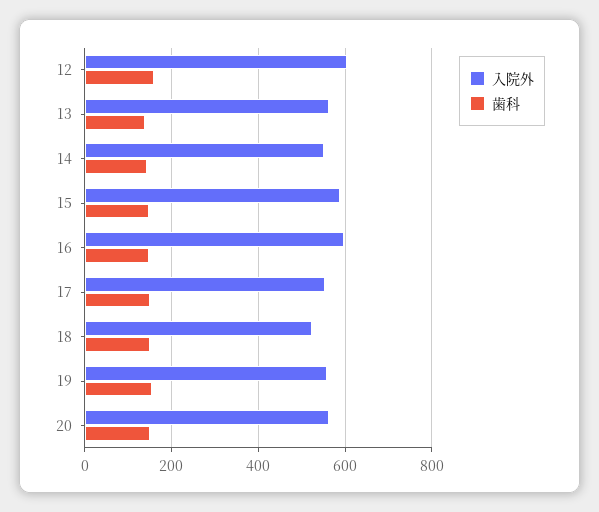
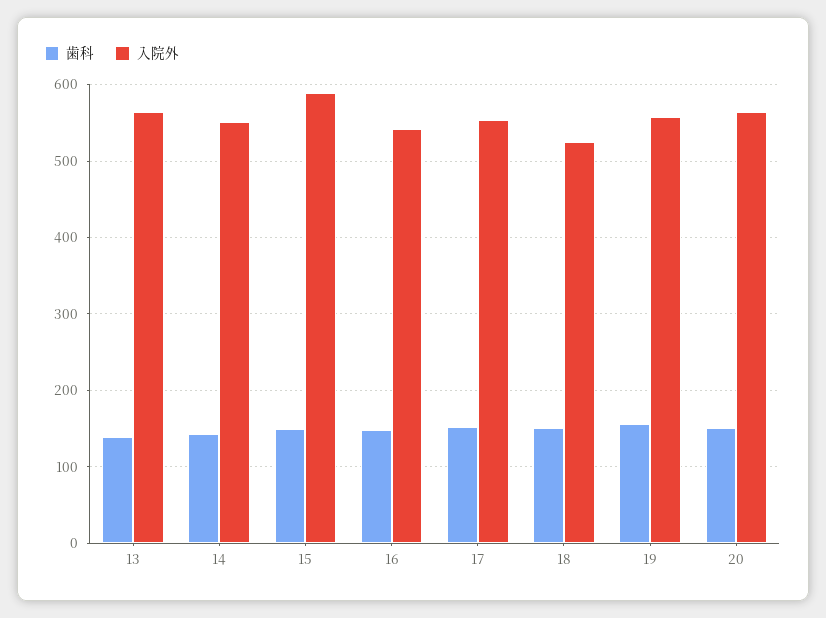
  {
    "入院外": {
-     "12": 600,
      "13": 560,
      "14": 550,
      "15": 590,
-     "16": 600,
+     "16": 540,
      "17": 550,
      "18": 520,
      "19": 560,
      "20": 560
    },
    "歯科": {
-     "12": 160,
      "13": 140,
      "14": 140,
      "15": 150,
      "16": 150,
      "17": 150,
      "18": 150,
      "19": 160,
      "20": 150
    }
  }

